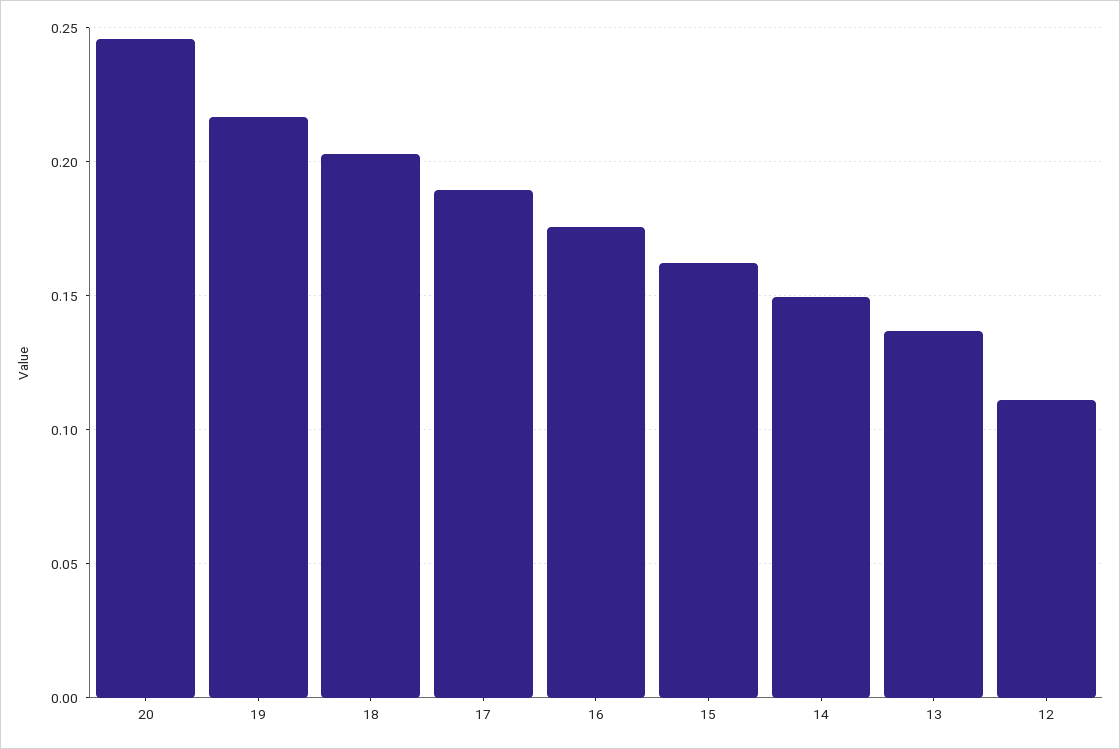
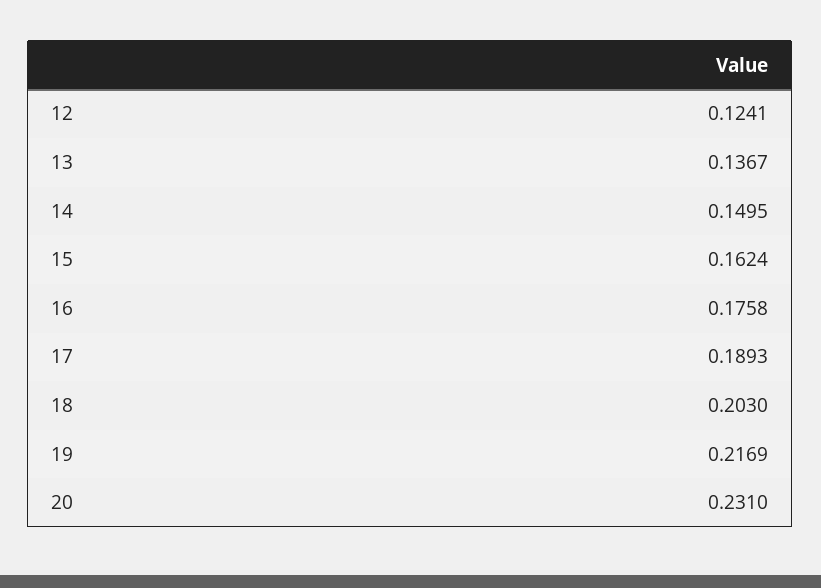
  {
-   "20": 0.245,
+   "20": 0.231,
    "19": 0.2169,
    "18": 0.203,
    "17": 0.1893,
    "16": 0.1758,
    "15": 0.1624,
    "14": 0.1495,
    "13": 0.1367,
-   "12": 0.11
+   "12": 0.1241
  }

